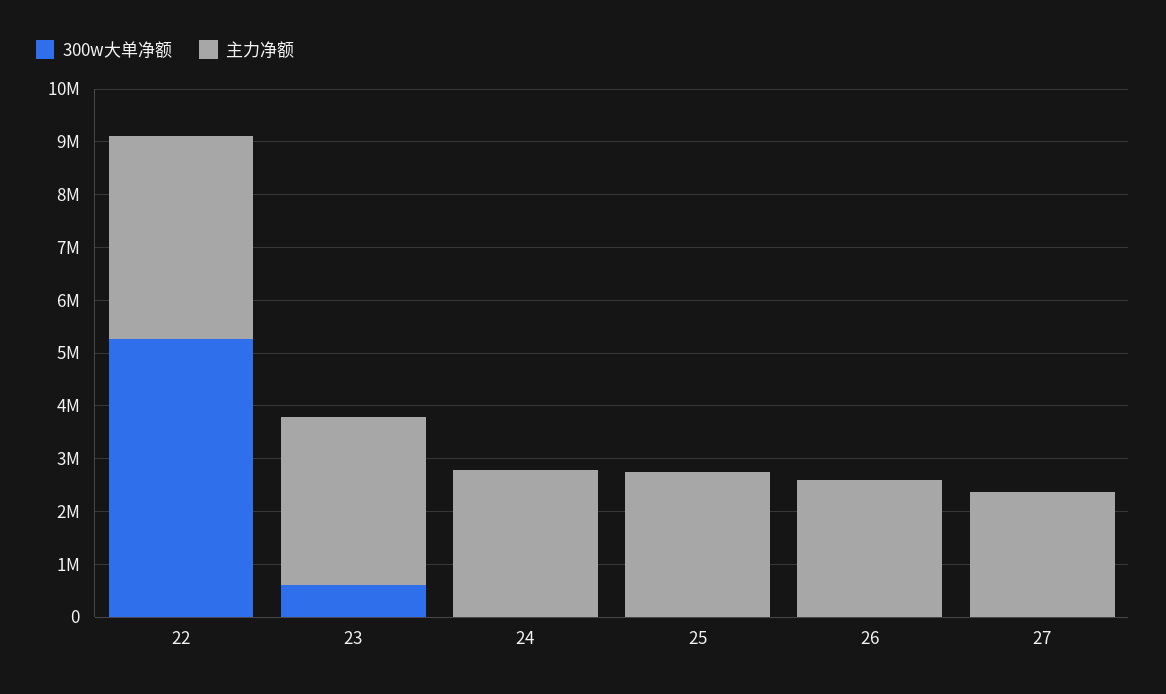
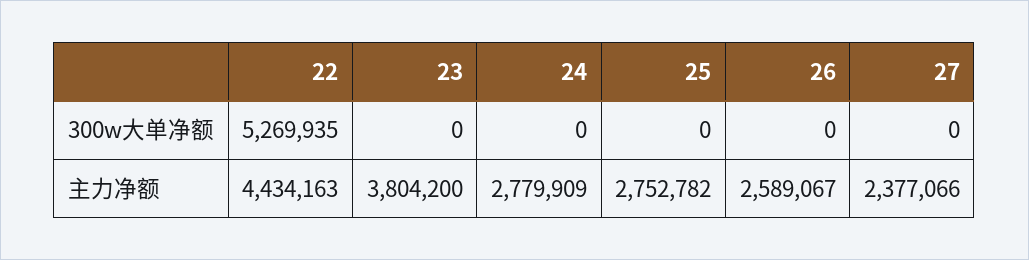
  {
    "300w大单净额": {
      "22": 5269935,
-     "23": 600000,
+     "23": 0,
      "24": 0,
      "25": 0,
      "26": 0,
      "27": 0
    },
    "主力净额": {
-     "22": 3800000,
+     "22": 4434163,
-     "23": 3200000,
+     "23": 3804200,
      "24": 2779909,
      "25": 2752782,
      "26": 2589067,
      "27": 2377066
    }
  }

